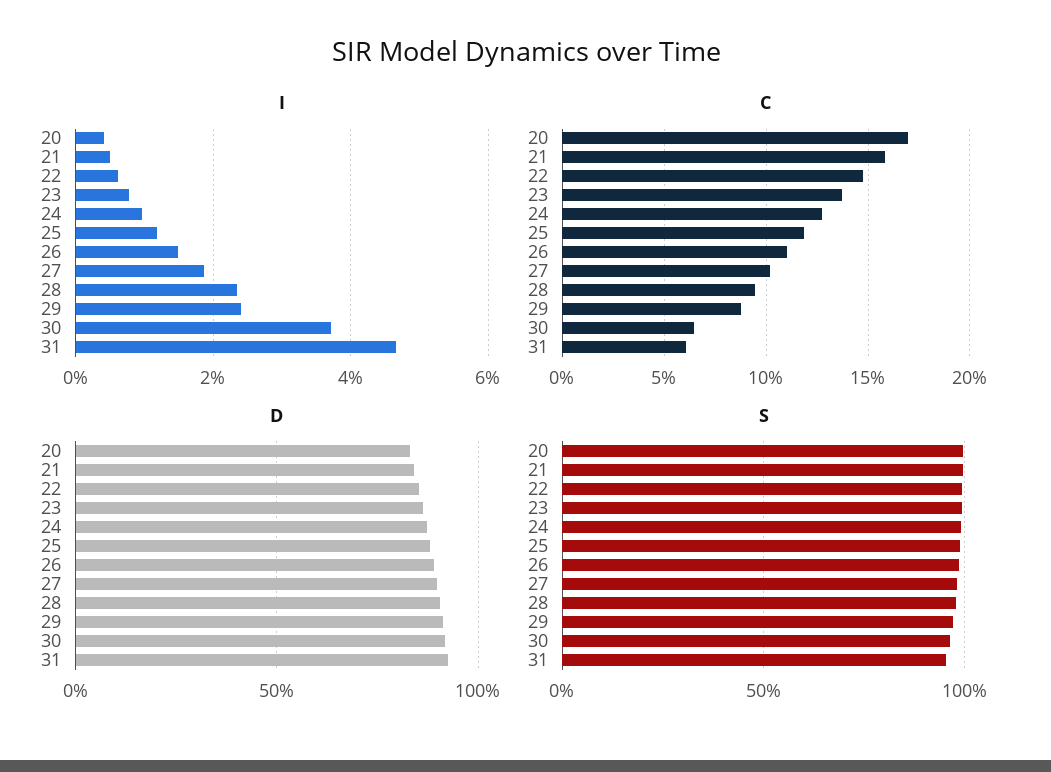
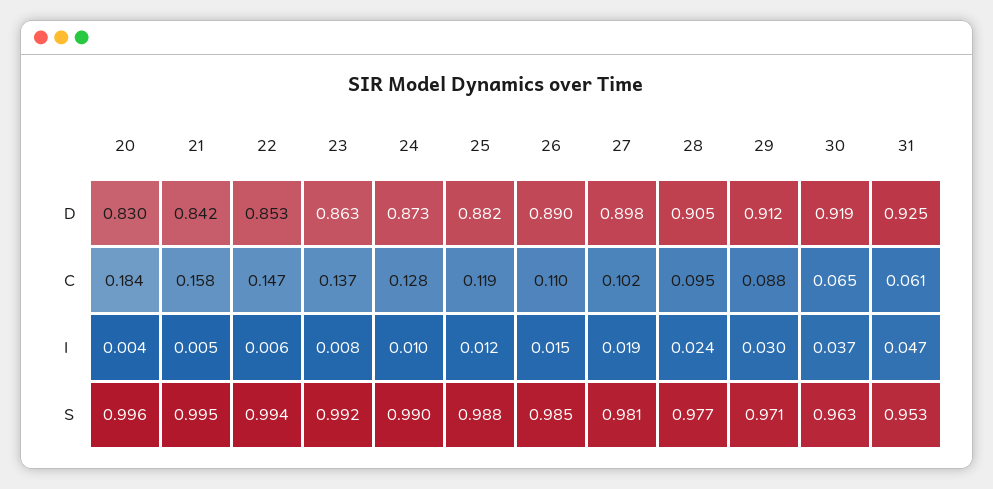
  {
    "I": {
      "20": 0.004,
      "21": 0.005,
      "22": 0.006,
      "23": 0.008,
      "24": 0.01,
      "25": 0.012,
      "26": 0.015,
      "27": 0.019,
      "28": 0.024,
-     "29": 0.024,
+     "29": 0.03,
      "30": 0.037,
      "31": 0.047
    },
    "C": {
-     "20": 0.17,
+     "20": 0.184,
      "21": 0.158,
      "22": 0.147,
      "23": 0.137,
      "24": 0.128,
      "25": 0.119,
      "26": 0.11,
      "27": 0.102,
      "28": 0.095,
      "29": 0.088,
      "30": 0.065,
      "31": 0.061
    },
    "D": {
      "20": 0.83,
      "21": 0.842,
      "22": 0.853,
      "23": 0.863,
      "24": 0.873,
      "25": 0.882,
      "26": 0.89,
      "27": 0.898,
      "28": 0.905,
      "29": 0.912,
      "30": 0.919,
      "31": 0.925
    },
    "S": {
      "20": 0.996,
      "21": 0.995,
      "22": 0.994,
      "23": 0.992,
      "24": 0.99,
      "25": 0.988,
      "26": 0.985,
      "27": 0.981,
      "28": 0.977,
      "29": 0.971,
      "30": 0.963,
      "31": 0.953
    }
  }

